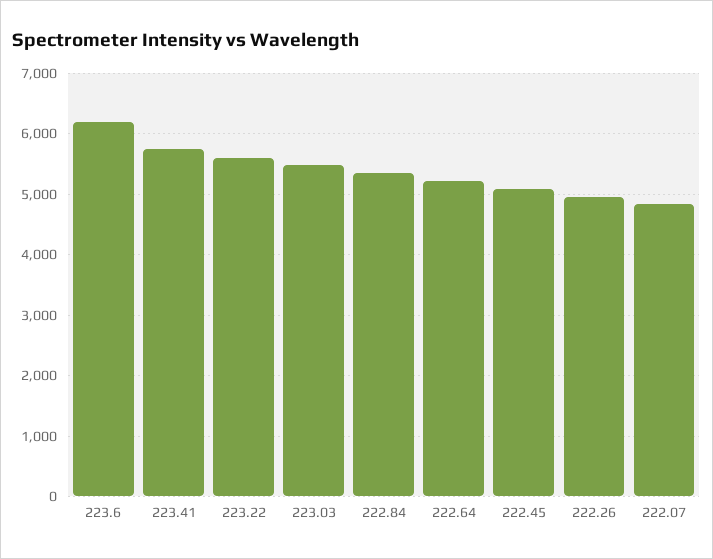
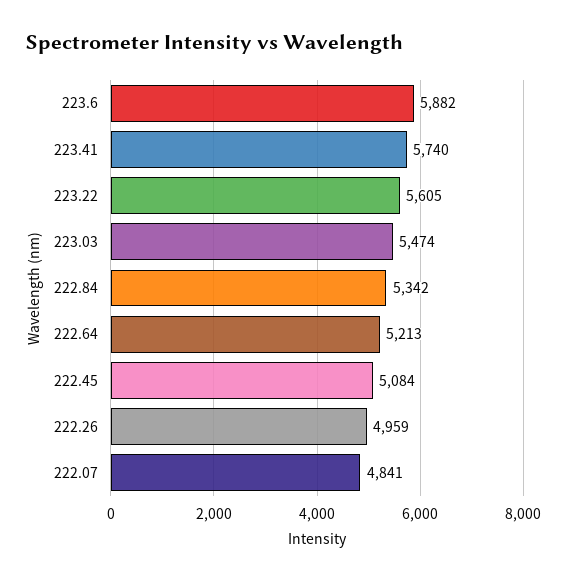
  {
-   "223.6": 6200,
+   "223.6": 5882,
    "223.41": 5740,
    "223.22": 5605,
    "223.03": 5474,
    "222.84": 5342,
    "222.64": 5213,
    "222.45": 5084,
    "222.26": 4959,
    "222.07": 4841
  }

